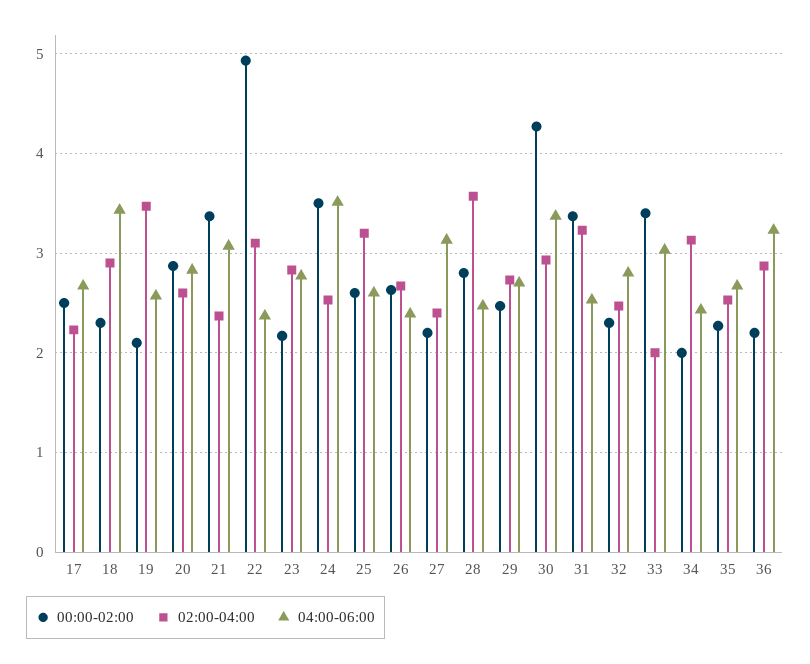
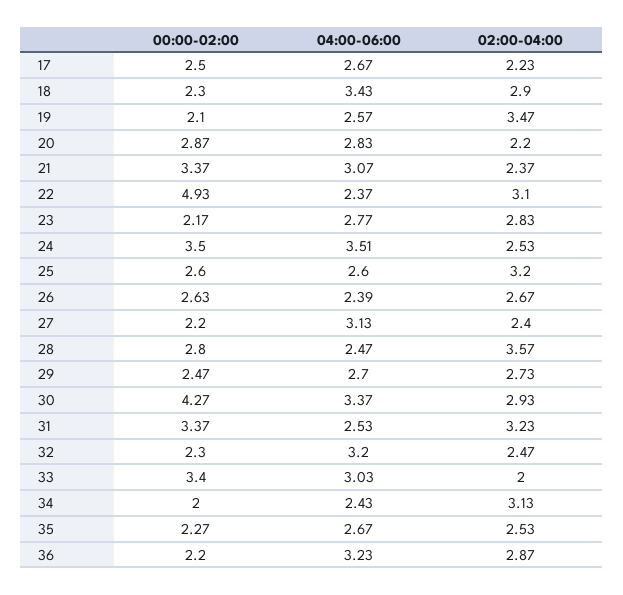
  {
    "00:00-02:00": {
      "17": 2.5,
      "18": 2.3,
      "19": 2.1,
      "20": 2.87,
      "21": 3.37,
      "22": 4.93,
      "23": 2.17,
      "24": 3.5,
      "25": 2.6,
      "26": 2.63,
      "27": 2.2,
      "28": 2.8,
      "29": 2.47,
      "30": 4.27,
      "31": 3.37,
      "32": 2.3,
      "33": 3.4,
      "34": 2,
      "35": 2.27,
      "36": 2.2
    },
    "02:00-04:00": {
      "17": 2.23,
      "18": 2.9,
      "19": 3.47,
-     "20": 2.6,
+     "20": 2.2,
      "21": 2.37,
      "22": 3.1,
      "23": 2.83,
      "24": 2.53,
      "25": 3.2,
      "26": 2.67,
      "27": 2.4,
      "28": 3.57,
      "29": 2.73,
      "30": 2.93,
      "31": 3.23,
      "32": 2.47,
      "33": 2,
      "34": 3.13,
      "35": 2.53,
      "36": 2.87
    },
    "04:00-06:00": {
      "17": 2.67,
      "18": 3.43,
      "19": 2.57,
      "20": 2.83,
      "21": 3.07,
      "22": 2.37,
      "23": 2.77,
      "24": 3.51,
      "25": 2.6,
      "26": 2.39,
      "27": 3.13,
      "28": 2.47,
      "29": 2.7,
      "30": 3.37,
      "31": 2.53,
-     "32": 2.8,
+     "32": 3.2,
      "33": 3.03,
      "34": 2.43,
      "35": 2.67,
      "36": 3.23
    }
  }

